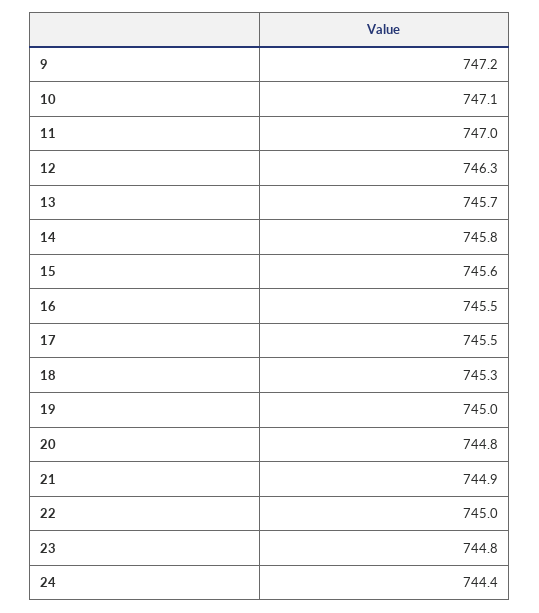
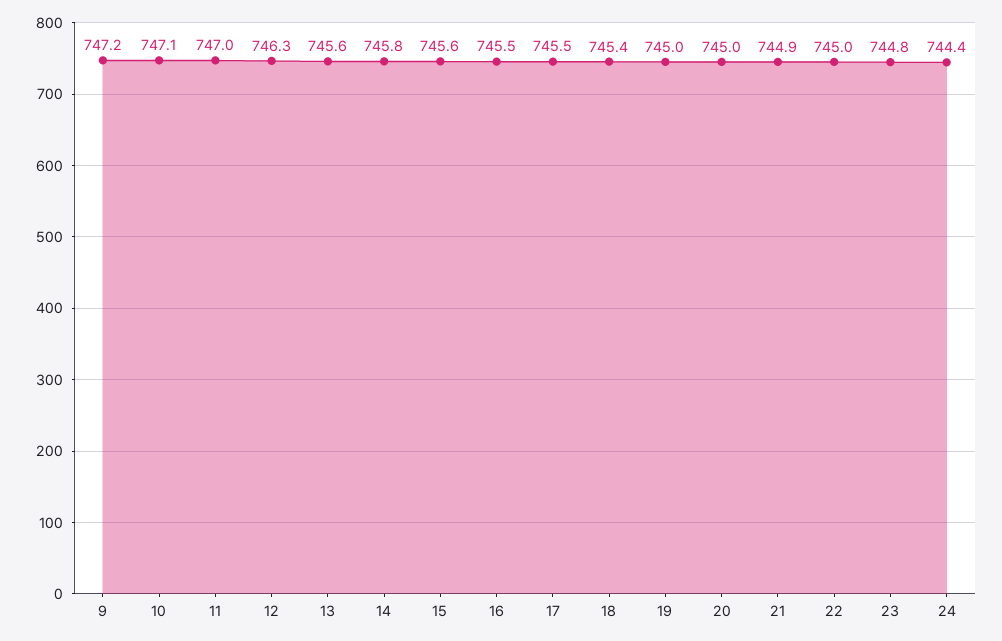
  {
    "9": 747.2,
    "10": 747.1,
    "11": 747,
    "12": 746.3,
-   "13": 745.7,
+   "13": 745.6,
    "14": 745.8,
    "15": 745.6,
    "16": 745.5,
    "17": 745.5,
-   "18": 745.3,
+   "18": 745.4,
    "19": 745,
-   "20": 744.8,
+   "20": 745,
    "21": 744.9,
    "22": 745,
    "23": 744.8,
    "24": 744.4
  }

